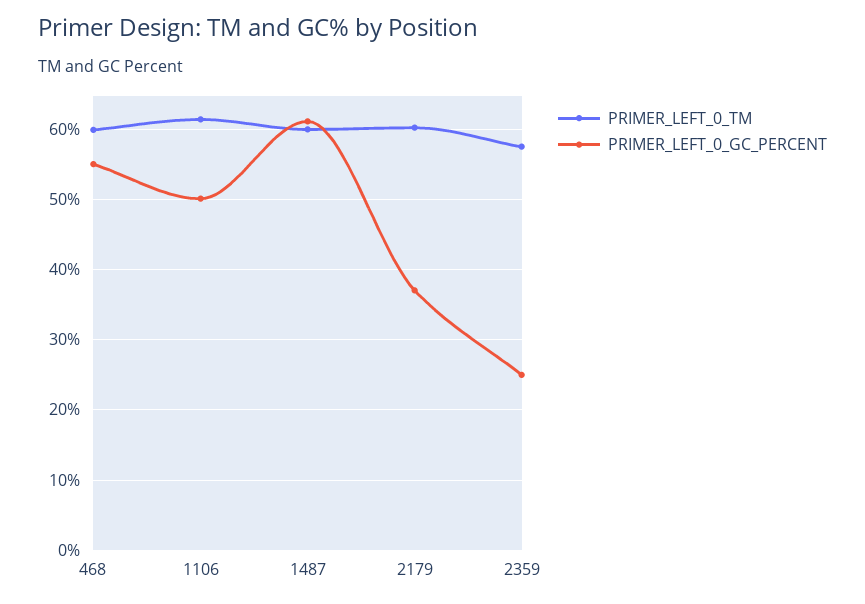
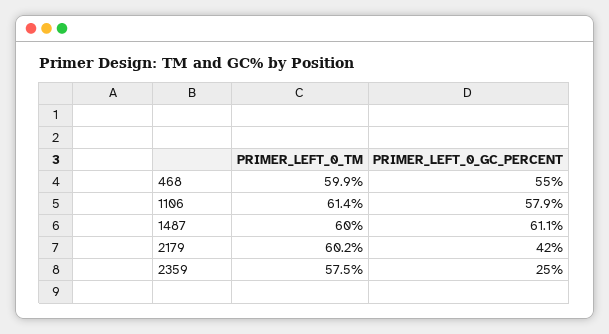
  {
    "PRIMER_LEFT_0_TM": {
      "468": 59.9,
      "1106": 61.4,
      "1487": 60,
      "2179": 60.2,
      "2359": 57.5
    },
    "PRIMER_LEFT_0_GC_PERCENT": {
      "468": 55,
-     "1106": 50,
+     "1106": 57.9,
      "1487": 61.1,
-     "2179": 37,
+     "2179": 42,
      "2359": 25
    }
  }

